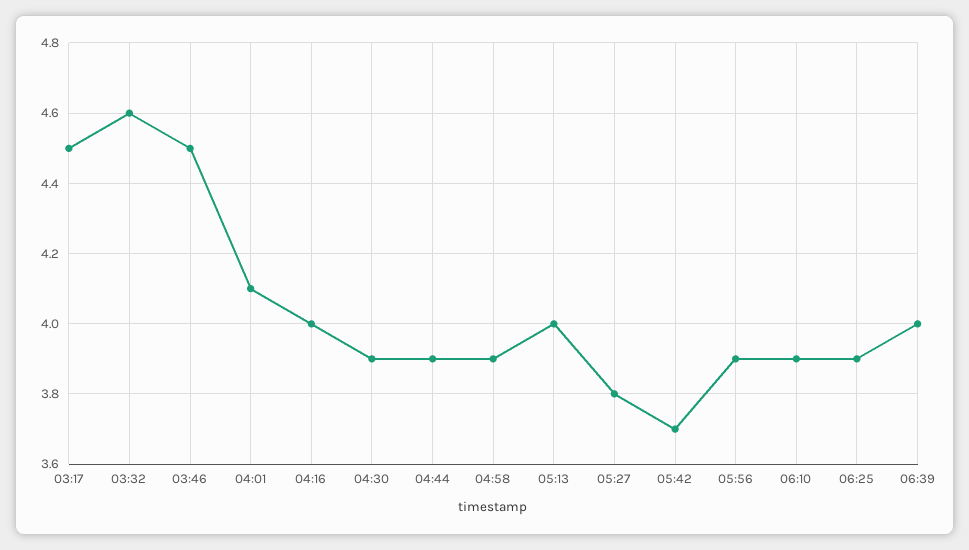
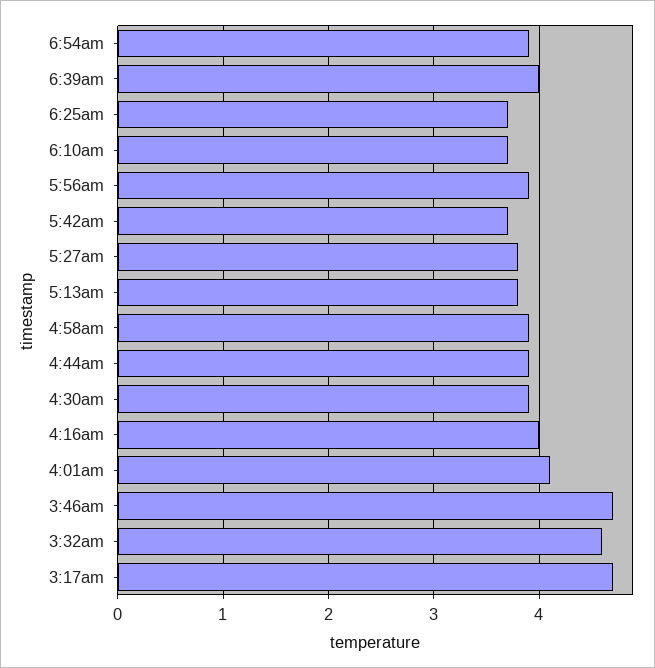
  {
-   "03:17": 4.5,
+   "03:17": 4.7,
    "03:32": 4.6,
-   "03:46": 4.5,
+   "03:46": 4.7,
    "04:01": 4.1,
    "04:16": 4,
    "04:30": 3.9,
    "04:44": 3.9,
    "04:58": 3.9,
-   "05:13": 4,
+   "05:13": 3.8,
    "05:27": 3.8,
    "05:42": 3.7,
    "05:56": 3.9,
-   "06:10": 3.9,
+   "06:10": 3.7,
-   "06:25": 3.9,
+   "06:25": 3.7,
-   "06:39": 4
+   "06:39": 4,
+   "6:54am": 3.9
  }

